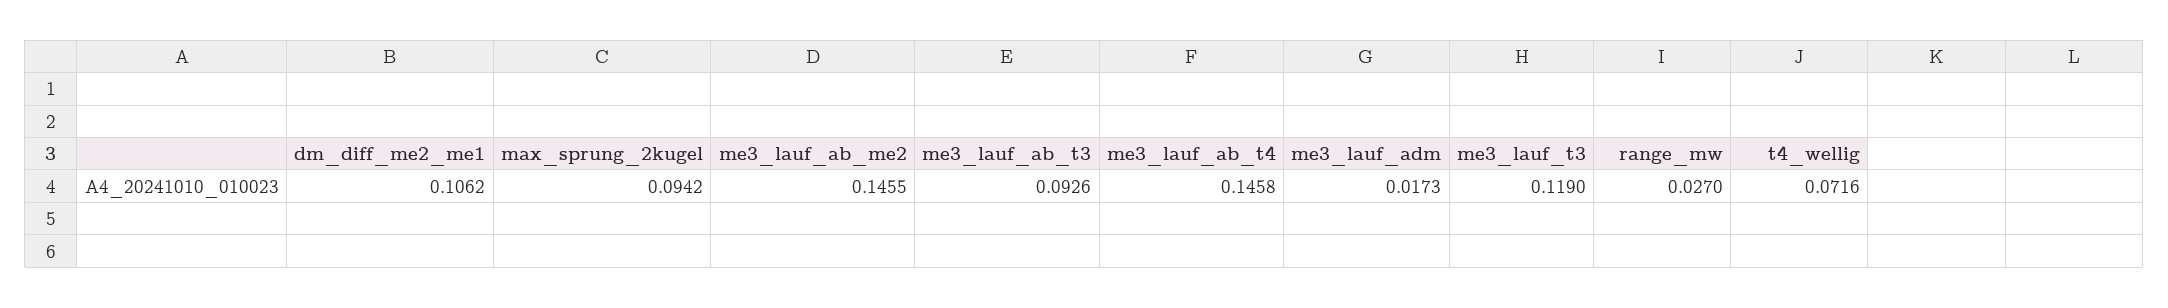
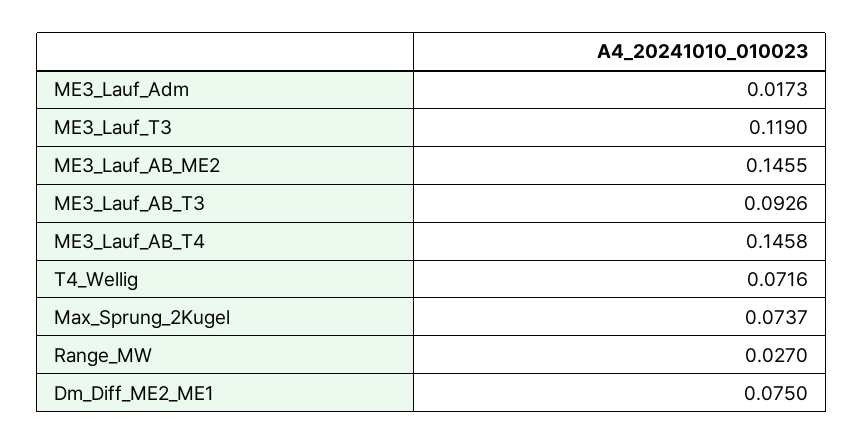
  {
-   "dm_diff_me2_me1": 0.1062,
+   "dm_diff_me2_me1": 0.075,
-   "max_sprung_2kugel": 0.0942,
+   "max_sprung_2kugel": 0.0737,
    "me3_lauf_ab_me2": 0.1455,
    "me3_lauf_ab_t3": 0.0926,
    "me3_lauf_ab_t4": 0.1458,
    "me3_lauf_adm": 0.0173,
    "me3_lauf_t3": 0.119,
    "range_mw": 0.027,
    "t4_wellig": 0.0716
  }

